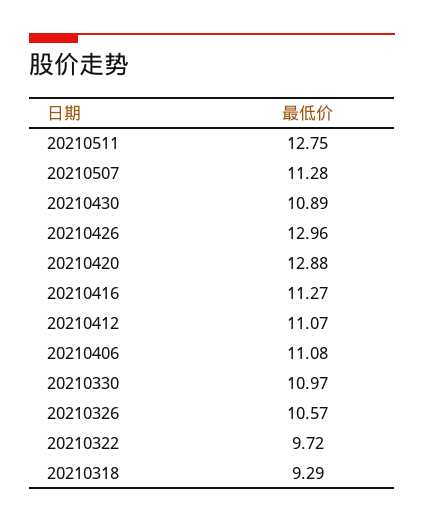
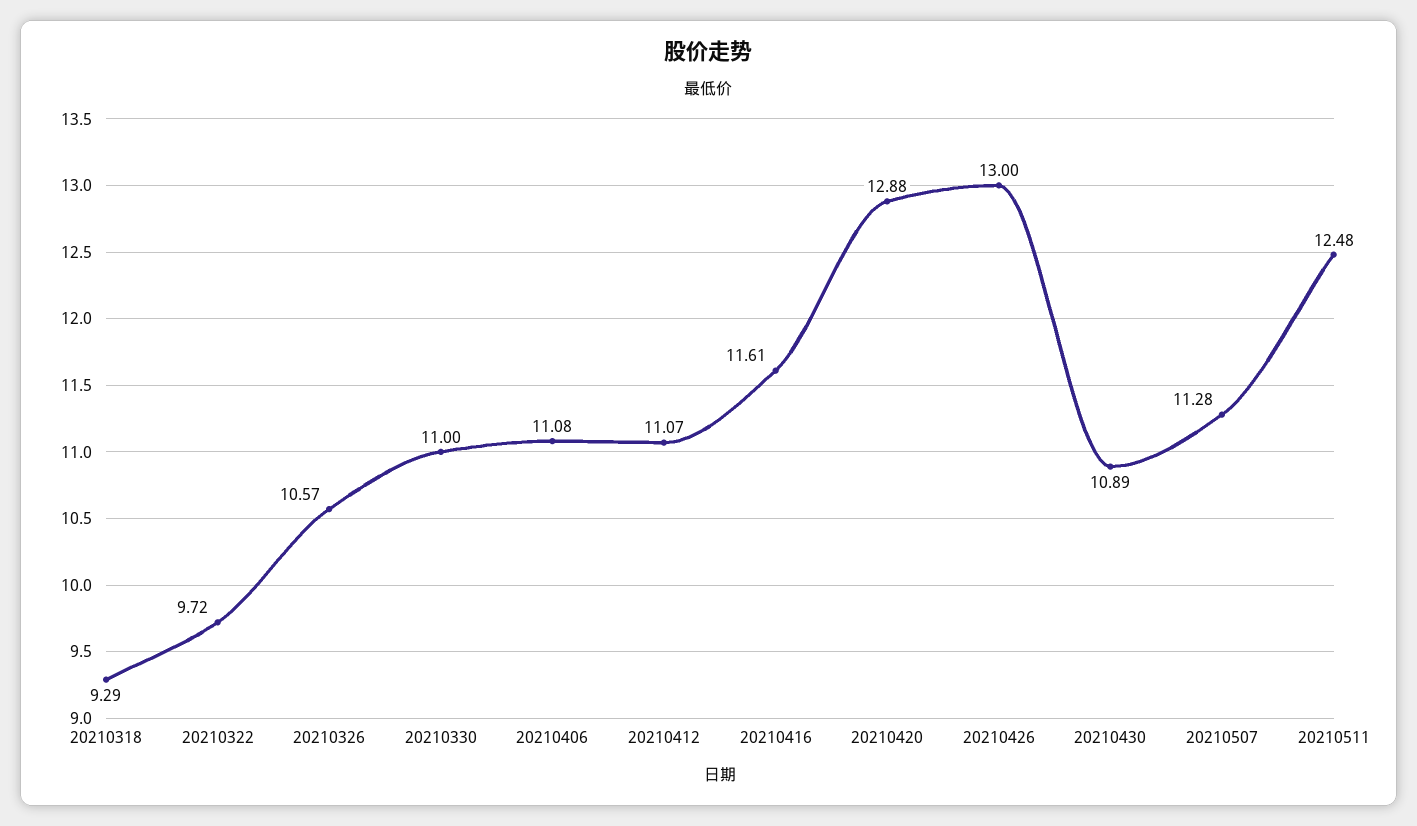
  {
-   "20210511": 12.75,
+   "20210511": 12.48,
    "20210507": 11.28,
    "20210430": 10.89,
-   "20210426": 12.96,
+   "20210426": 13,
    "20210420": 12.88,
-   "20210416": 11.27,
+   "20210416": 11.61,
    "20210412": 11.07,
    "20210406": 11.08,
-   "20210330": 10.97,
+   "20210330": 11,
    "20210326": 10.57,
    "20210322": 9.72,
    "20210318": 9.29
  }

